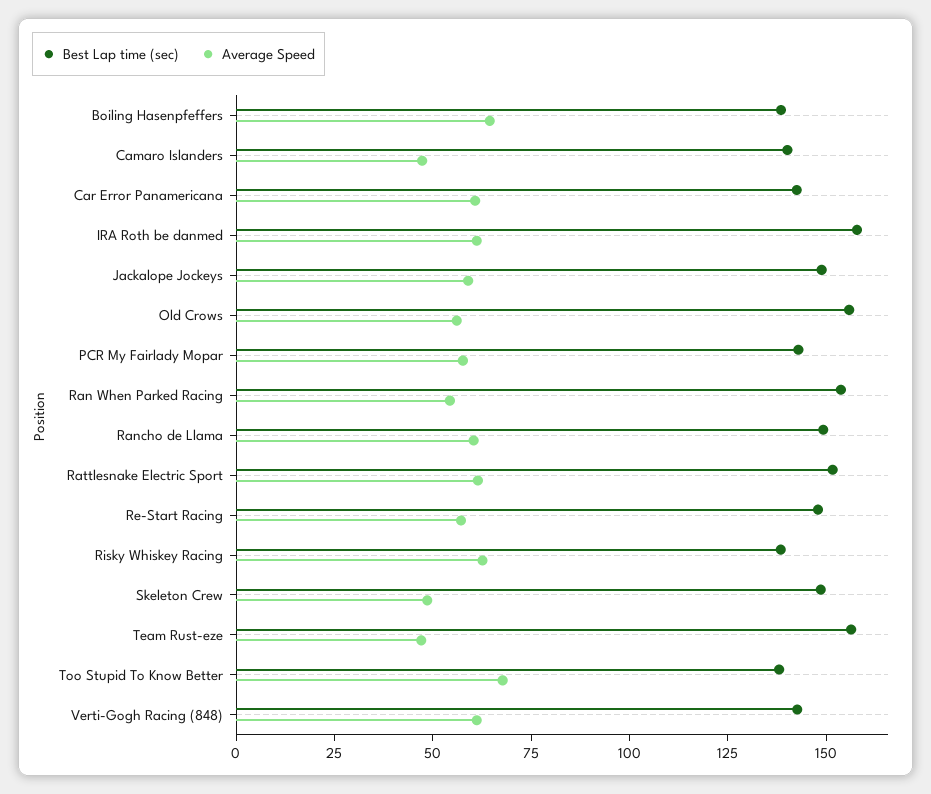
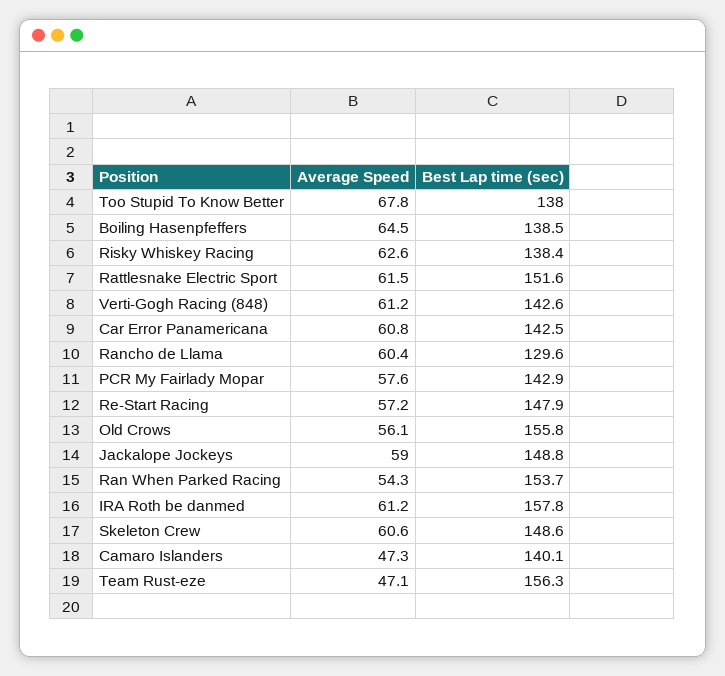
  {
    "Best Lap time (sec)": {
      "Boiling Hasenpfeffers": 138.5,
      "Camaro Islanders": 140.1,
      "Car Error Panamericana": 142.5,
      "IRA Roth be danmed": 157.8,
      "Jackalope Jockeys": 148.8,
      "Old Crows": 155.8,
      "PCR My Fairlady Mopar": 142.9,
      "Ran When Parked Racing": 153.7,
-     "Rancho de Llama": 150,
+     "Rancho de Llama": 129.6,
      "Rattlesnake Electric Sport": 151.6,
      "Re-Start Racing": 147.9,
      "Risky Whiskey Racing": 138.4,
      "Skeleton Crew": 148.6,
      "Team Rust-eze": 156.3,
      "Too Stupid To Know Better": 138,
      "Verti-Gogh Racing (848)": 142.6
    },
    "Average Speed": {
      "Boiling Hasenpfeffers": 64.5,
      "Camaro Islanders": 47.3,
      "Car Error Panamericana": 60.8,
      "IRA Roth be danmed": 61.2,
      "Jackalope Jockeys": 59,
      "Old Crows": 56.1,
      "PCR My Fairlady Mopar": 57.6,
      "Ran When Parked Racing": 54.3,
      "Rancho de Llama": 60.4,
      "Rattlesnake Electric Sport": 61.5,
      "Re-Start Racing": 57.2,
      "Risky Whiskey Racing": 62.6,
-     "Skeleton Crew": 50,
+     "Skeleton Crew": 60.6,
      "Team Rust-eze": 47.1,
      "Too Stupid To Know Better": 67.8,
      "Verti-Gogh Racing (848)": 61.2
    }
  }

